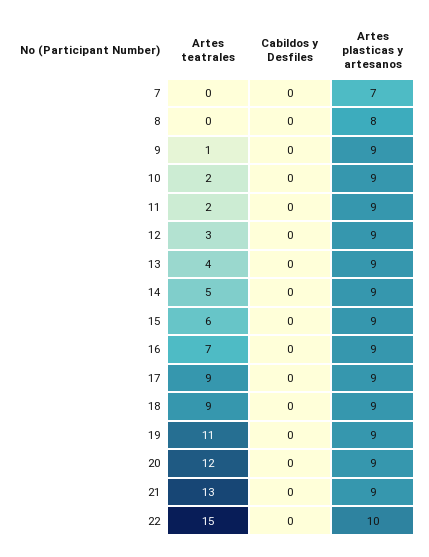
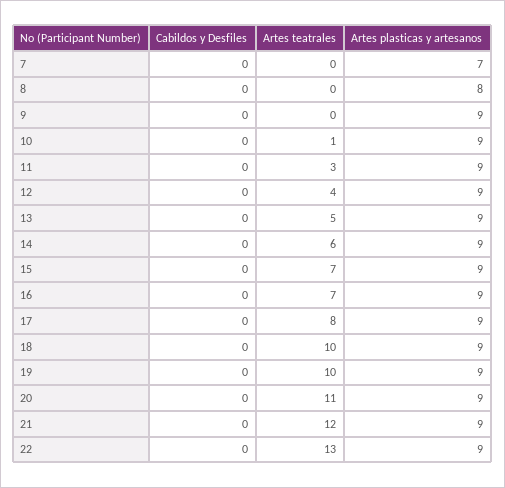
  {
    "Artes teatrales": {
      "7": 0,
      "8": 0,
-     "9": 1,
+     "9": 0,
-     "10": 2,
+     "10": 1,
-     "11": 2,
+     "11": 3,
-     "12": 3,
+     "12": 4,
-     "13": 4,
+     "13": 5,
-     "14": 5,
+     "14": 6,
-     "15": 6,
+     "15": 7,
      "16": 7,
-     "17": 9,
+     "17": 8,
-     "18": 9,
+     "18": 10,
-     "19": 11,
+     "19": 10,
-     "20": 12,
+     "20": 11,
-     "21": 13,
+     "21": 12,
-     "22": 15
+     "22": 13
    },
    "Cabildos y Desfiles": {
      "7": 0,
      "8": 0,
      "9": 0,
      "10": 0,
      "11": 0,
      "12": 0,
      "13": 0,
      "14": 0,
      "15": 0,
      "16": 0,
      "17": 0,
      "18": 0,
      "19": 0,
      "20": 0,
      "21": 0,
      "22": 0
    },
    "Artes plasticas y artesanos": {
      "7": 7,
      "8": 8,
      "9": 9,
      "10": 9,
      "11": 9,
      "12": 9,
      "13": 9,
      "14": 9,
      "15": 9,
      "16": 9,
      "17": 9,
      "18": 9,
      "19": 9,
      "20": 9,
      "21": 9,
-     "22": 10
+     "22": 9
    }
  }

